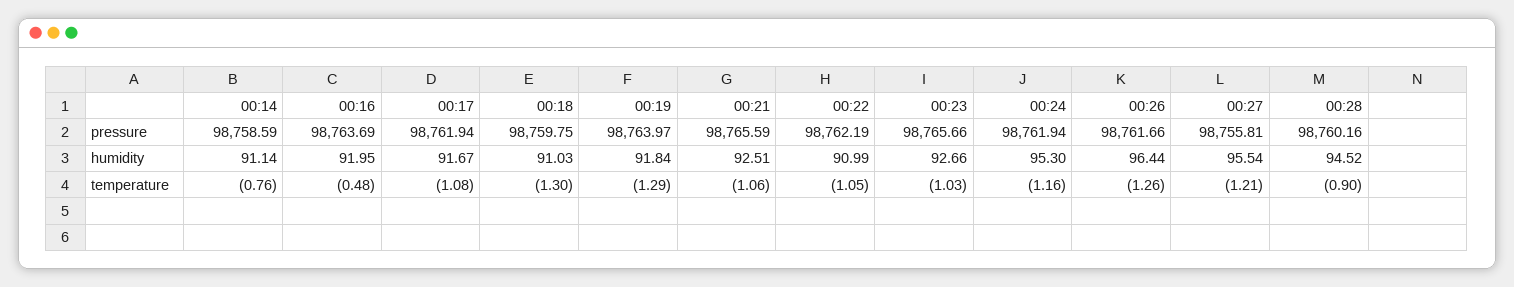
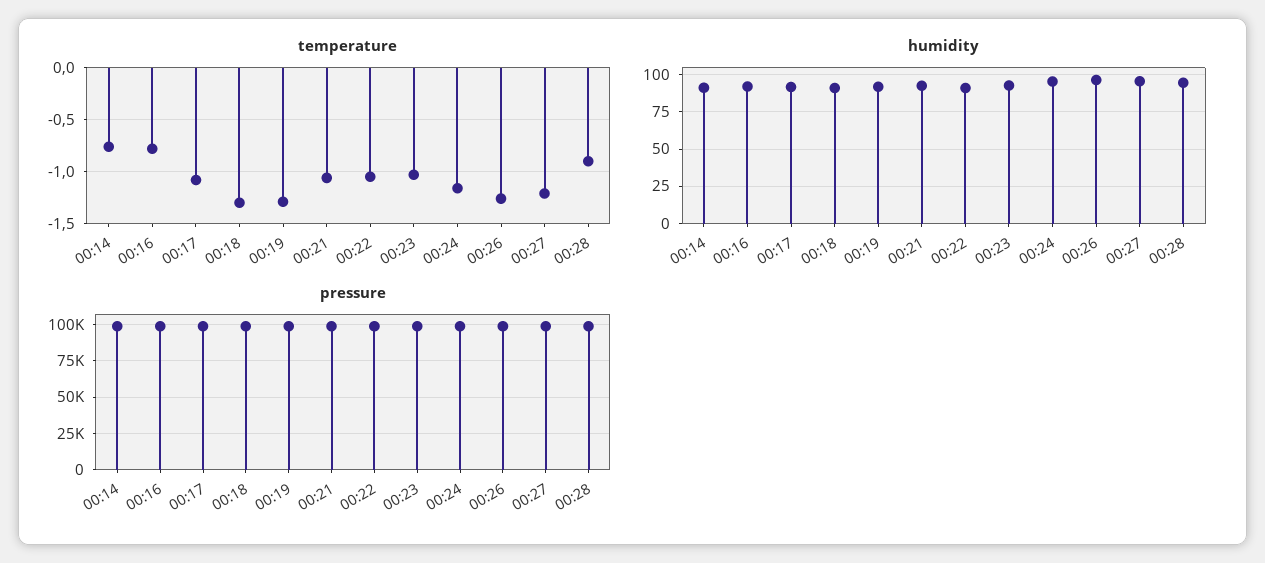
  {
    "pressure": {
      "00:14": 98758.59,
      "00:16": 98763.69,
      "00:17": 98761.94,
      "00:18": 98759.75,
      "00:19": 98763.97,
      "00:21": 98765.59,
      "00:22": 98762.19,
      "00:23": 98765.66,
      "00:24": 98761.94,
      "00:26": 98761.66,
      "00:27": 98755.81,
      "00:28": 98760.16
    },
    "humidity": {
      "00:14": 91.14,
      "00:16": 91.95,
      "00:17": 91.67,
      "00:18": 91.03,
      "00:19": 91.84,
      "00:21": 92.51,
      "00:22": 90.99,
      "00:23": 92.66,
      "00:24": 95.3,
      "00:26": 96.44,
      "00:27": 95.54,
      "00:28": 94.52
    },
    "temperature": {
      "00:14": -0.76,
-     "00:16": -0.48,
+     "00:16": -0.8,
      "00:17": -1.08,
      "00:18": -1.3,
      "00:19": -1.29,
      "00:21": -1.06,
      "00:22": -1.05,
      "00:23": -1.03,
      "00:24": -1.16,
      "00:26": -1.26,
      "00:27": -1.21,
      "00:28": -0.9
    }
  }

